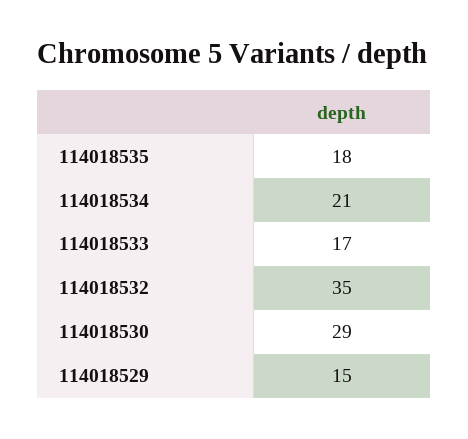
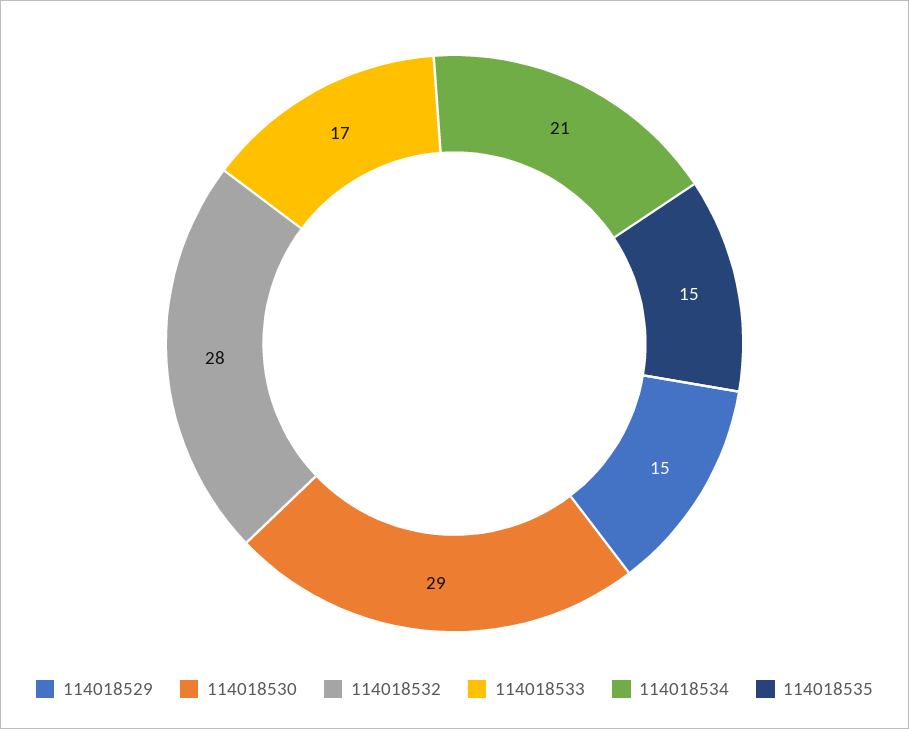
  {
-   "114018535": 18,
+   "114018535": 15,
    "114018534": 21,
    "114018533": 17,
-   "114018532": 35,
+   "114018532": 28,
    "114018530": 29,
    "114018529": 15
  }

